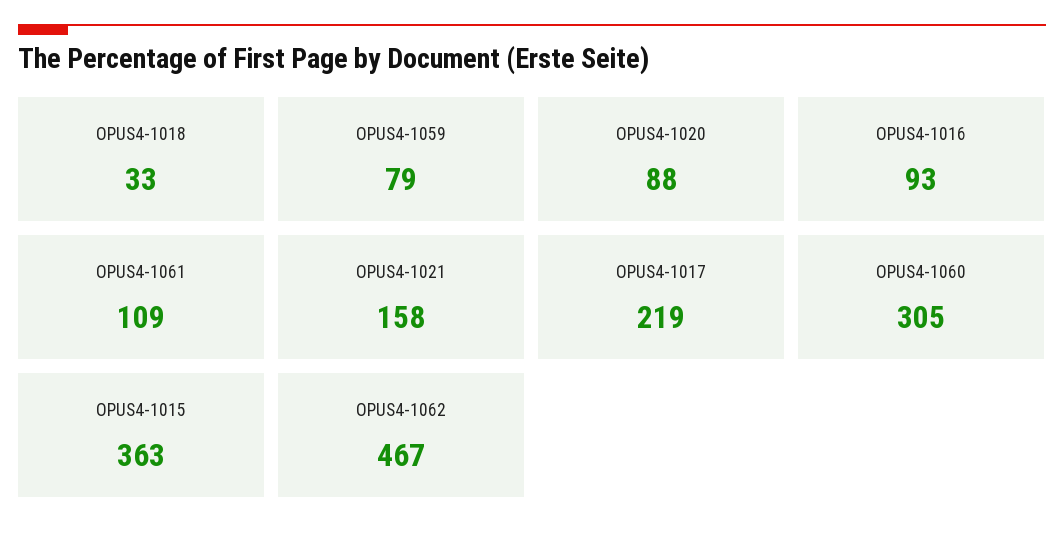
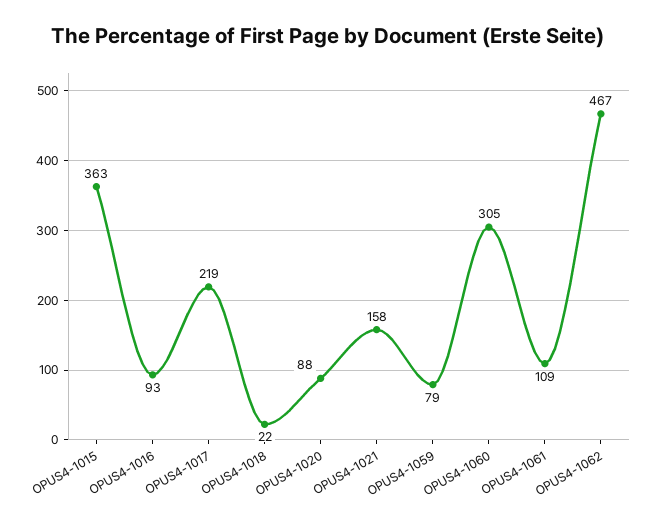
  {
-   "OPUS4-1018": 33,
+   "OPUS4-1018": 22,
    "OPUS4-1059": 79,
    "OPUS4-1020": 88,
    "OPUS4-1016": 93,
    "OPUS4-1061": 109,
    "OPUS4-1021": 158,
    "OPUS4-1017": 219,
    "OPUS4-1060": 305,
    "OPUS4-1015": 363,
    "OPUS4-1062": 467
  }

